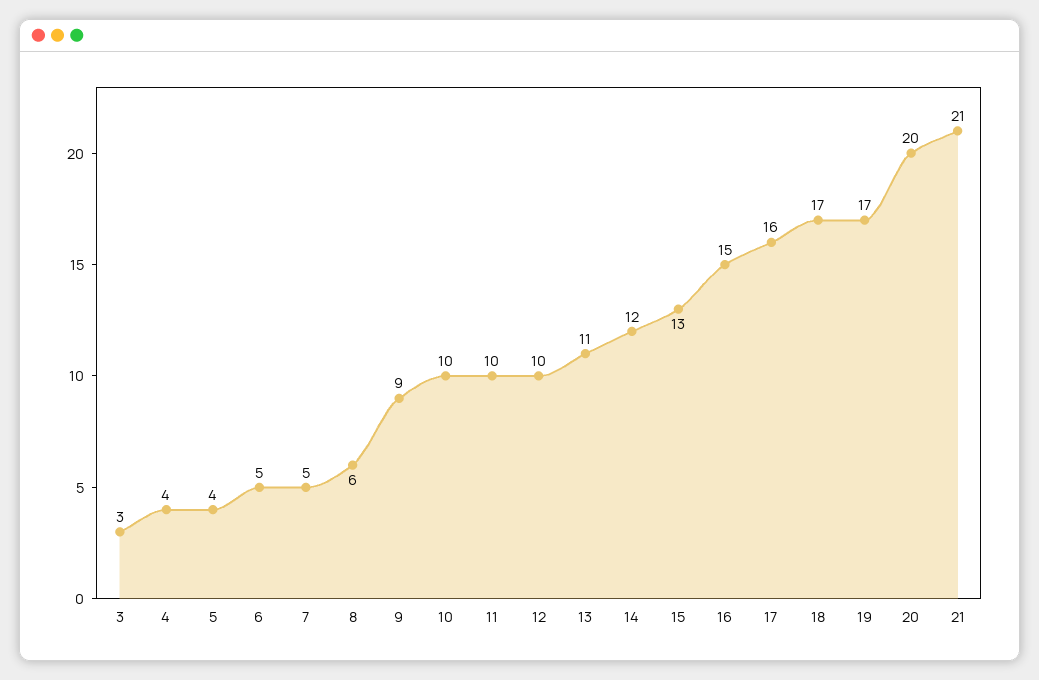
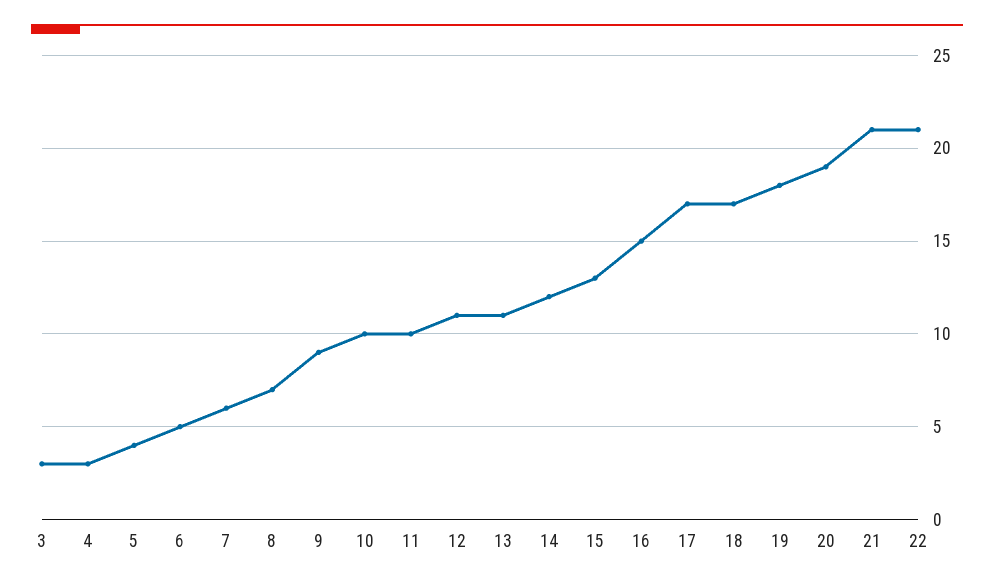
  {
    "3": 3,
-   "4": 4,
+   "4": 3,
    "5": 4,
    "6": 5,
-   "7": 5,
+   "7": 6,
-   "8": 6,
+   "8": 7,
    "9": 9,
    "10": 10,
    "11": 10,
-   "12": 10,
+   "12": 11,
    "13": 11,
    "14": 12,
    "15": 13,
    "16": 15,
-   "17": 16,
+   "17": 17,
    "18": 17,
-   "19": 17,
+   "19": 18,
-   "20": 20,
+   "20": 19,
-   "21": 21
+   "21": 21,
+   "22": 21
  }

